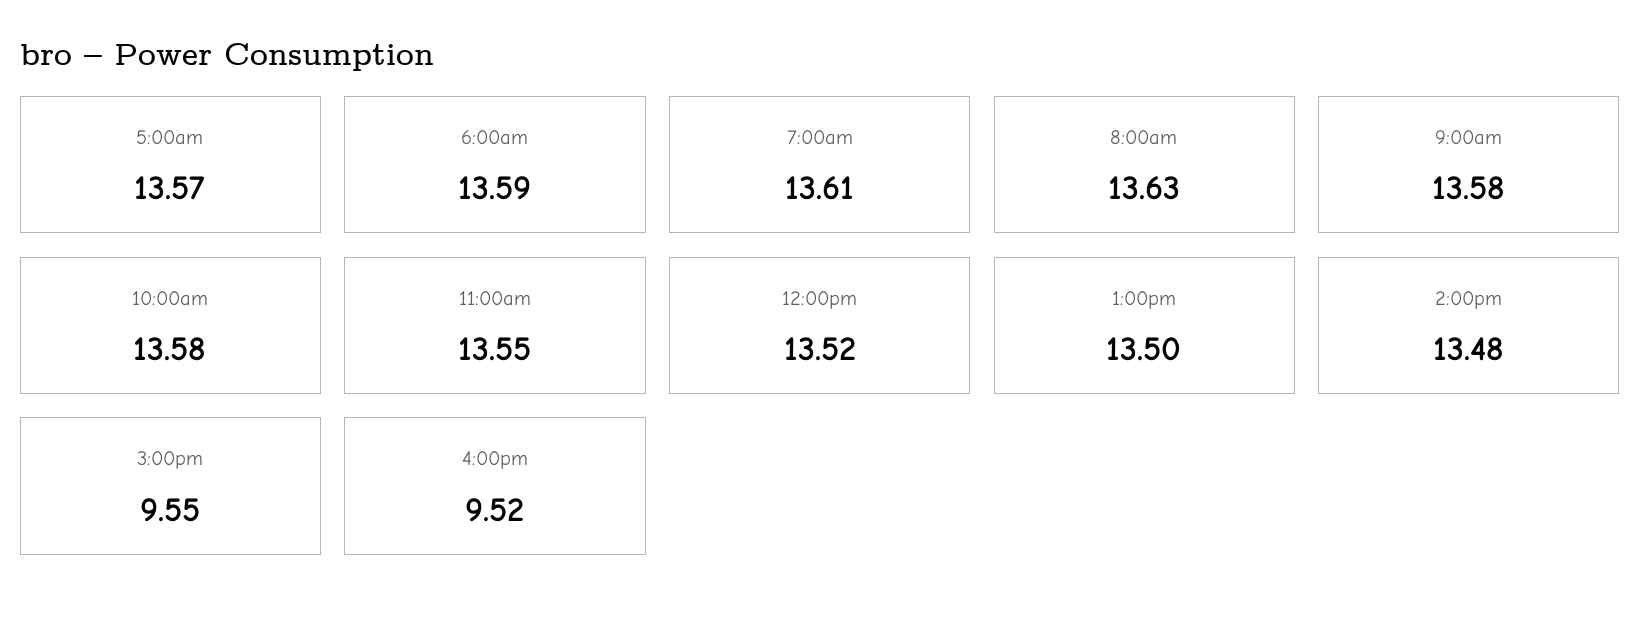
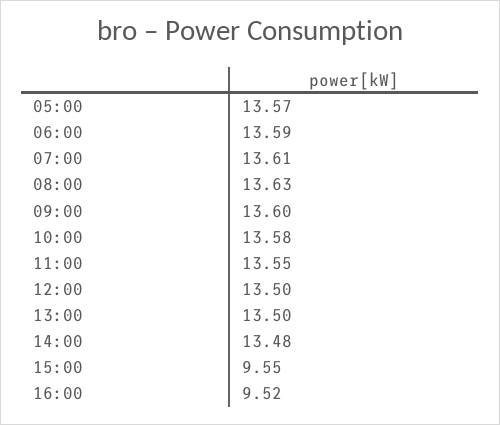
  {
    "5:00am": 13.57,
    "6:00am": 13.59,
    "7:00am": 13.61,
    "8:00am": 13.63,
-   "9:00am": 13.58,
+   "9:00am": 13.6,
    "10:00am": 13.58,
    "11:00am": 13.55,
-   "12:00pm": 13.52,
+   "12:00pm": 13.5,
    "1:00pm": 13.5,
    "2:00pm": 13.48,
    "3:00pm": 9.55,
    "4:00pm": 9.52
  }

